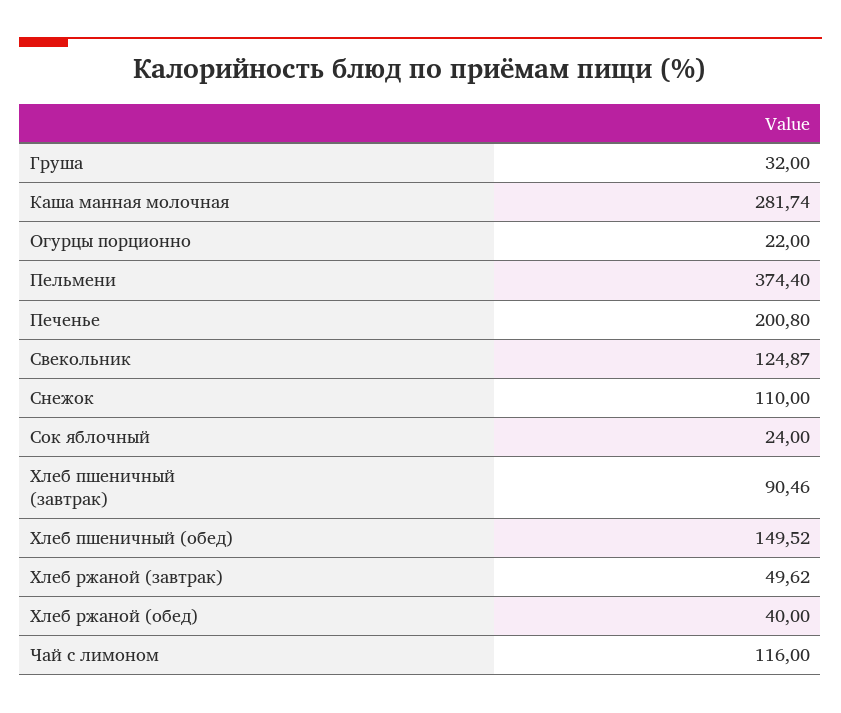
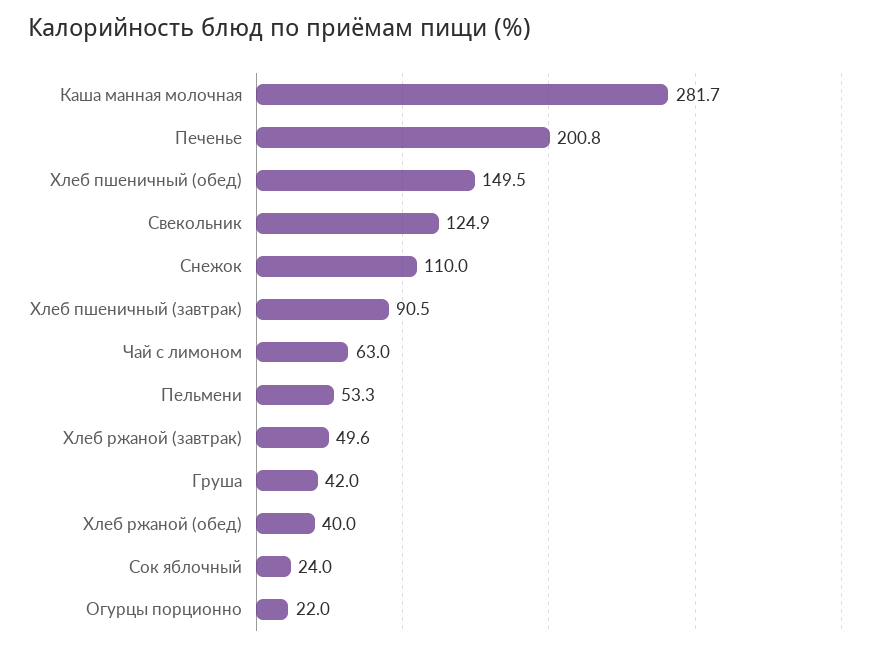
  {
-   "Груша": 32,
+   "Груша": 42,
    "Каша манная молочная": 281.74,
    "Огурцы порционно": 22,
-   "Пельмени": 374.4,
+   "Пельмени": 53.3,
    "Печенье": 200.8,
    "Свекольник": 124.87,
    "Снежок": 110,
    "Сок яблочный": 24,
    "Хлеб пшеничный (завтрак)": 90.46,
    "Хлеб пшеничный (обед)": 149.52,
    "Хлеб ржаной (завтрак)": 49.62,
    "Хлеб ржаной (обед)": 40,
-   "Чай с лимоном": 116
+   "Чай с лимоном": 63
  }

